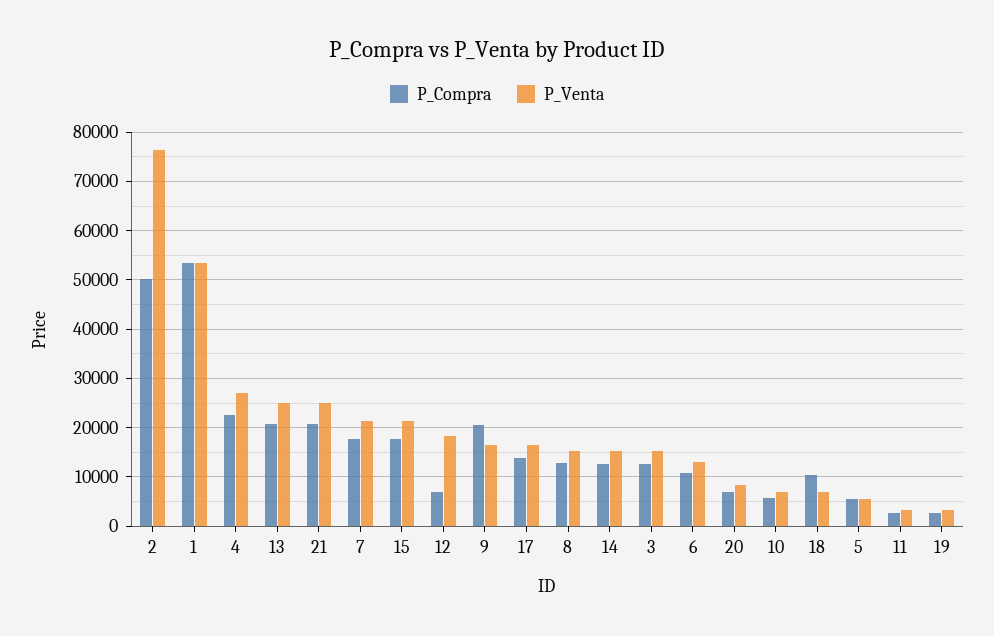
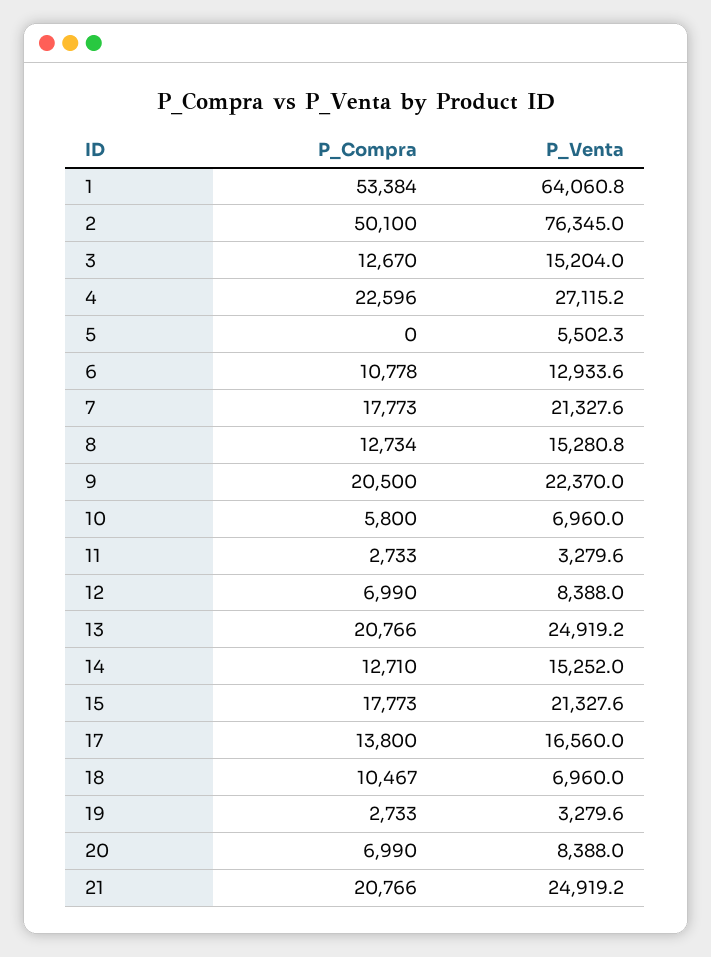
  {
    "P_Compra": {
      "2": 50100,
      "1": 53384,
      "4": 22596,
      "13": 20766,
      "21": 20766,
      "7": 17773,
      "15": 17773,
      "12": 6990,
      "9": 20500,
      "17": 13800,
      "8": 12734,
      "14": 12710,
      "3": 12670,
      "6": 10778,
      "20": 6990,
      "10": 5800,
      "18": 10467,
-     "5": 6000,
+     "5": 0,
      "11": 2733,
      "19": 2733
    },
    "P_Venta": {
      "2": 76345,
-     "1": 54000,
+     "1": 64060.8,
      "4": 27115.2,
      "13": 24919.2,
      "21": 24919.2,
      "7": 21327.6,
      "15": 21327.6,
-     "12": 18000,
+     "12": 8388,
-     "9": 16000,
+     "9": 22370,
      "17": 16560,
      "8": 15280.8,
      "14": 15252,
      "3": 15204,
      "6": 12933.6,
      "20": 8388,
      "10": 6960,
      "18": 6960,
      "5": 5502.3,
      "11": 3279.6,
      "19": 3279.6
    }
  }

